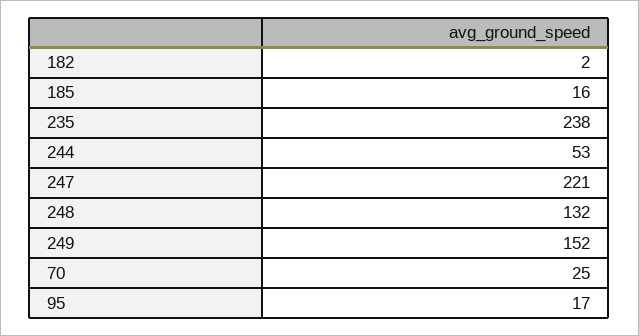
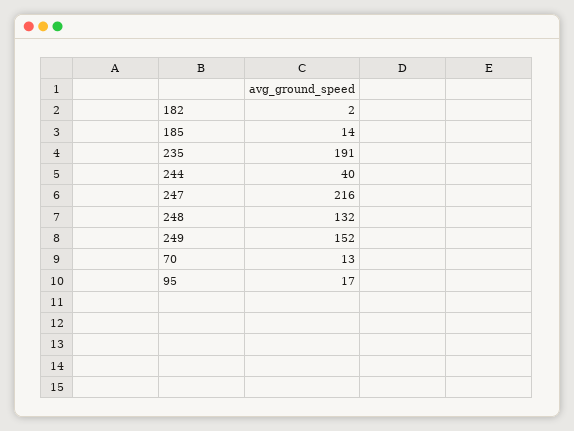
  {
    "182": 2,
-   "185": 16,
+   "185": 14,
-   "235": 238,
+   "235": 191,
-   "244": 53,
+   "244": 40,
-   "247": 221,
+   "247": 216,
    "248": 132,
    "249": 152,
-   "70": 25,
+   "70": 13,
    "95": 17
  }

